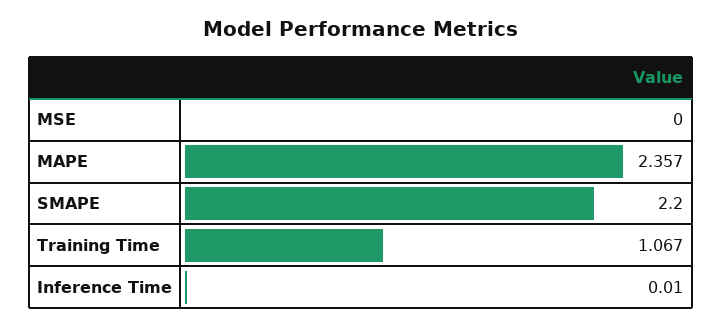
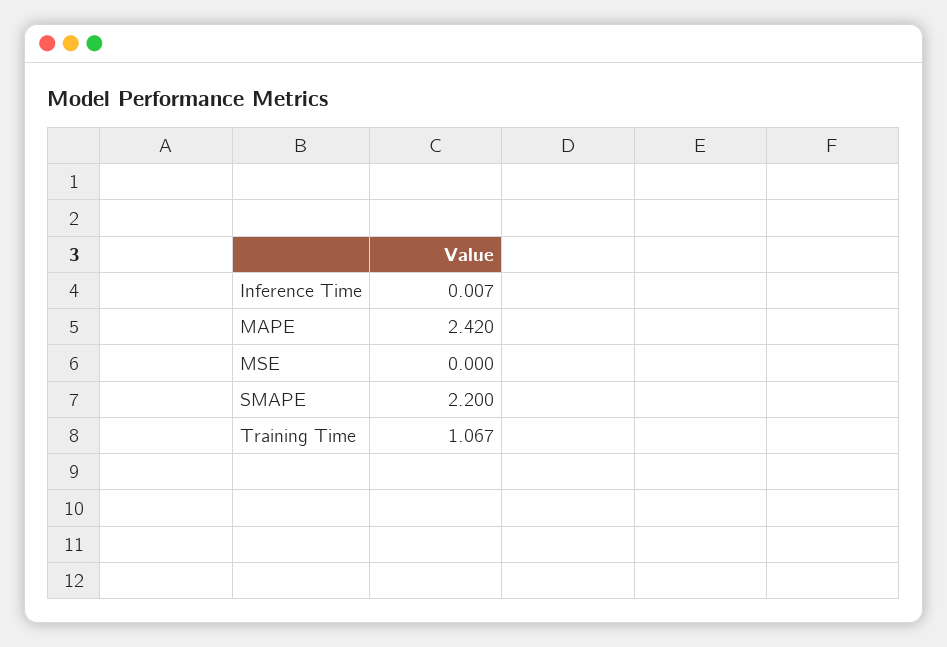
  {
    "MSE": 0,
-   "MAPE": 2.357,
+   "MAPE": 2.42,
    "SMAPE": 2.2,
    "Training Time": 1.067,
-   "Inference Time": 0.01
+   "Inference Time": 0.007
  }

